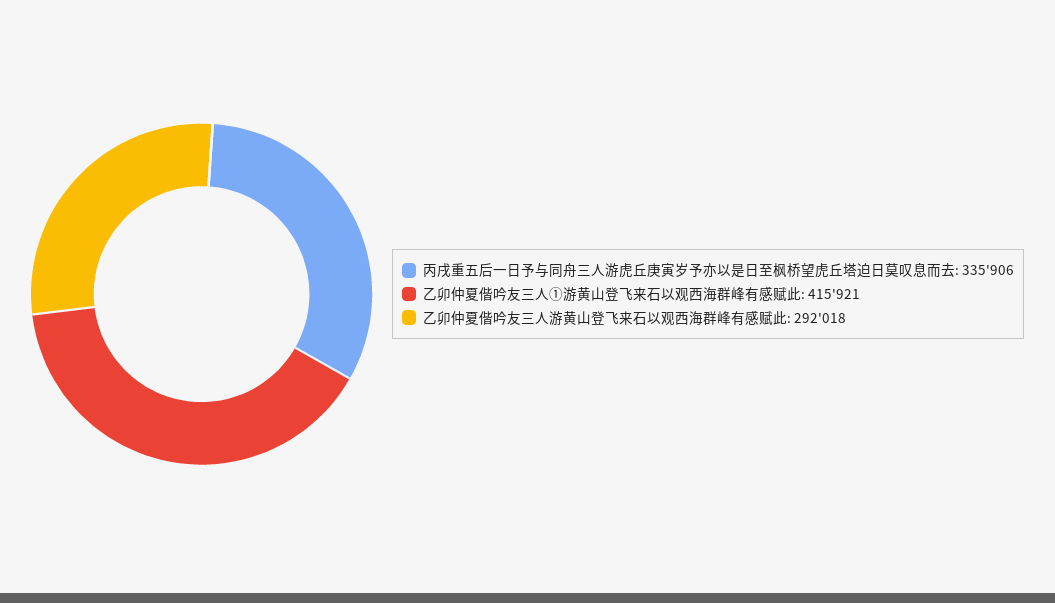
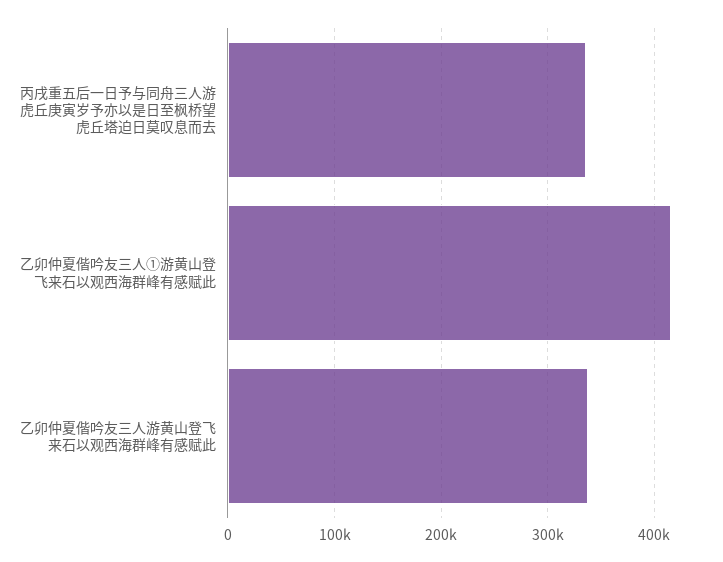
  {
    "丙戌重五后一日予与同舟三人游虎丘庚寅岁予亦以是日至枫桥望虎丘塔迫日莫叹息而去": 335906,
    "乙卯仲夏偕吟友三人①游黄山登飞来石以观西海群峰有感赋此": 415921,
-   "乙卯仲夏偕吟友三人游黄山登飞来石以观西海群峰有感赋此": 292018
+   "乙卯仲夏偕吟友三人游黄山登飞来石以观西海群峰有感赋此": 340000
  }

